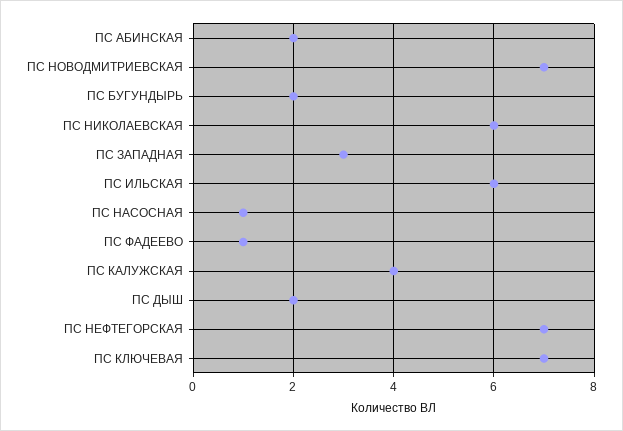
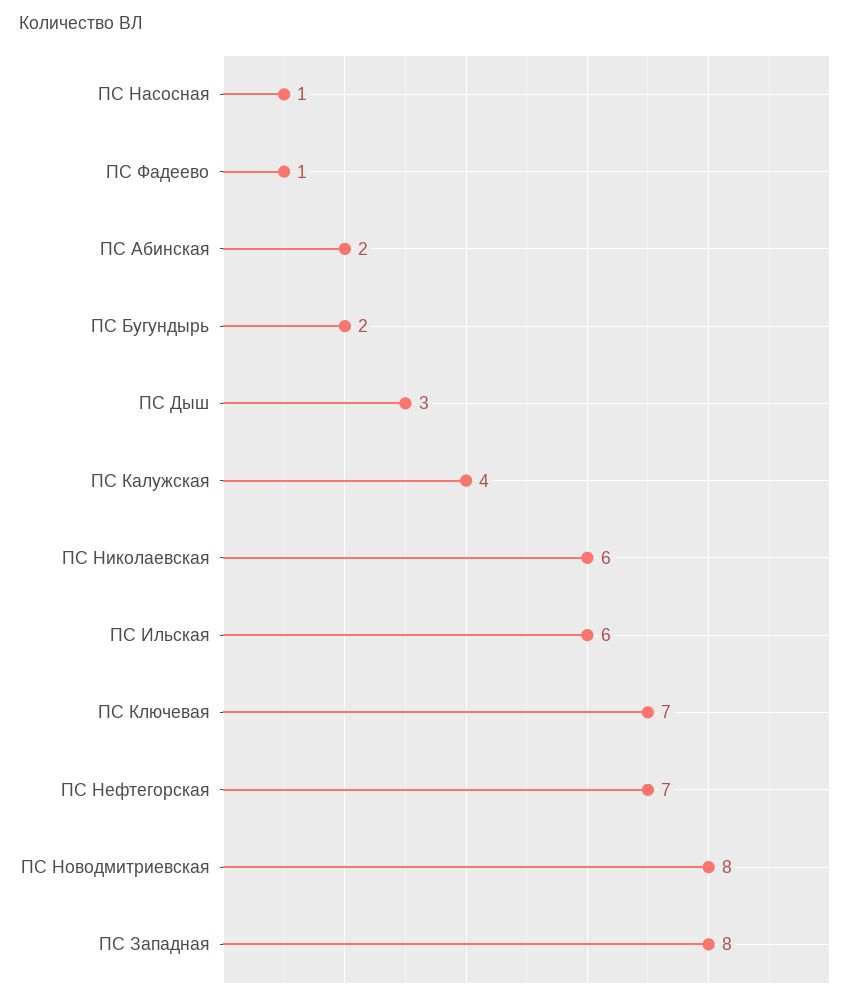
  {
    "ПС АБИНСКАЯ": 2,
-   "ПС НОВОДМИТРИЕВСКАЯ": 7,
+   "ПС НОВОДМИТРИЕВСКАЯ": 8,
    "ПС БУГУНДЫРЬ": 2,
    "ПС НИКОЛАЕВСКАЯ": 6,
-   "ПС ЗАПАДНАЯ": 3,
+   "ПС ЗАПАДНАЯ": 8,
    "ПС ИЛЬСКАЯ": 6,
    "ПС НАСОСНАЯ": 1,
    "ПС ФАДЕЕВО": 1,
    "ПС КАЛУЖСКАЯ": 4,
-   "ПС ДЫШ": 2,
+   "ПС ДЫШ": 3,
    "ПС НЕФТЕГОРСКАЯ": 7,
    "ПС КЛЮЧЕВАЯ": 7
  }

